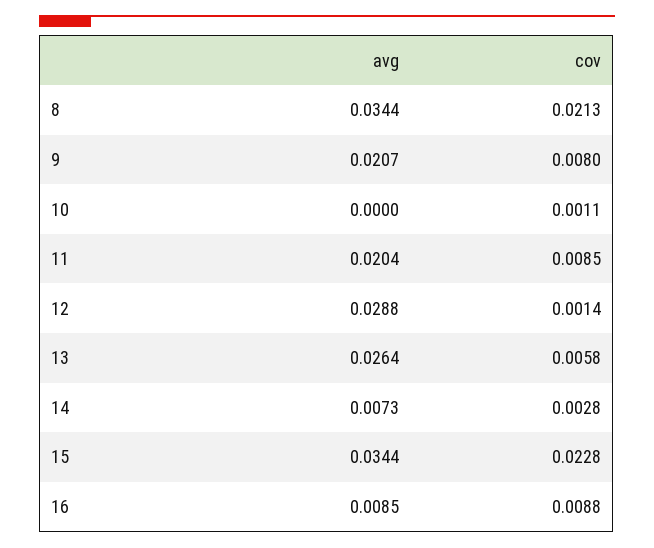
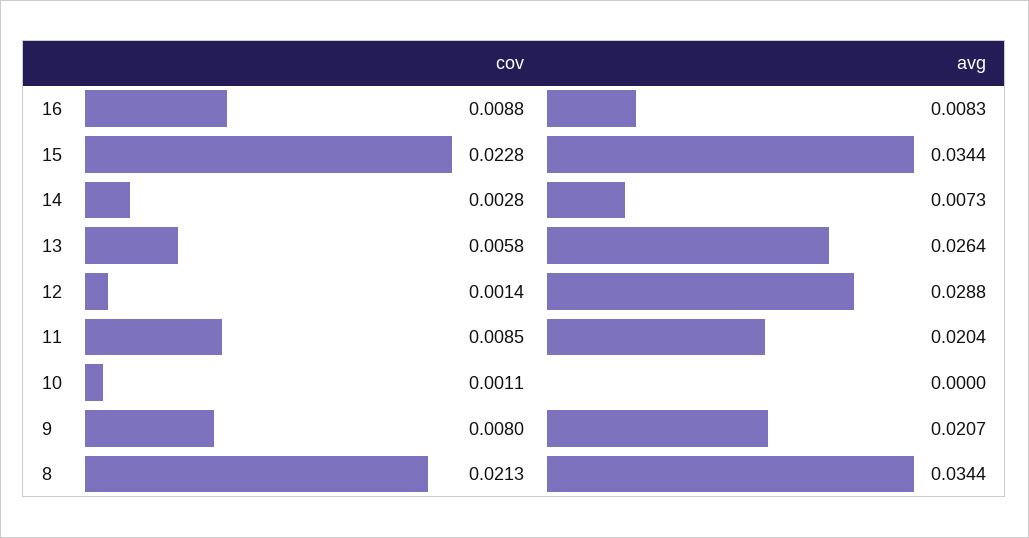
  {
    "avg": {
      "8": 0.0344,
      "9": 0.0207,
      "10": 0,
      "11": 0.0204,
      "12": 0.0288,
      "13": 0.0264,
      "14": 0.0073,
      "15": 0.0344,
-     "16": 0.0085
+     "16": 0.0083
    },
    "cov": {
      "8": 0.0213,
      "9": 0.008,
      "10": 0.0011,
      "11": 0.0085,
      "12": 0.0014,
      "13": 0.0058,
      "14": 0.0028,
      "15": 0.0228,
      "16": 0.0088
    }
  }

